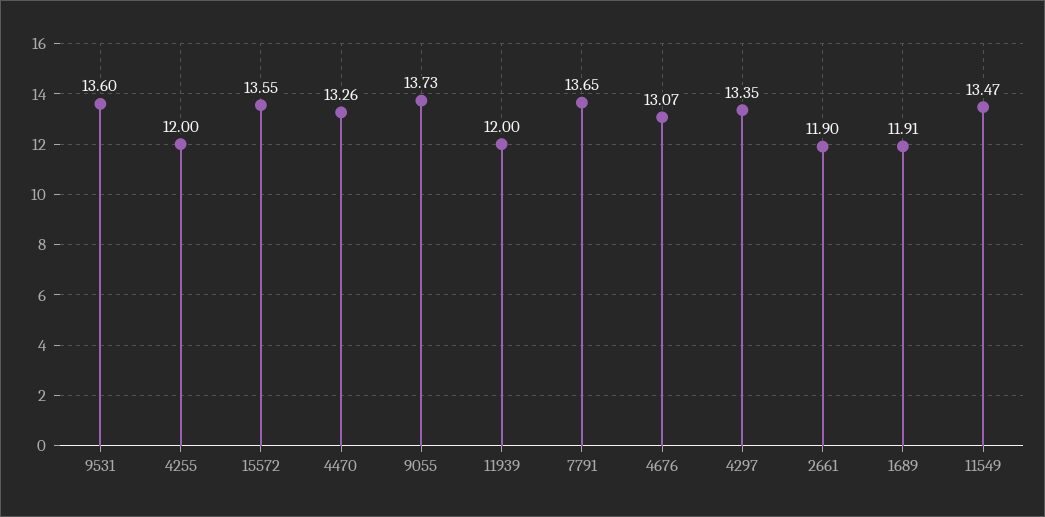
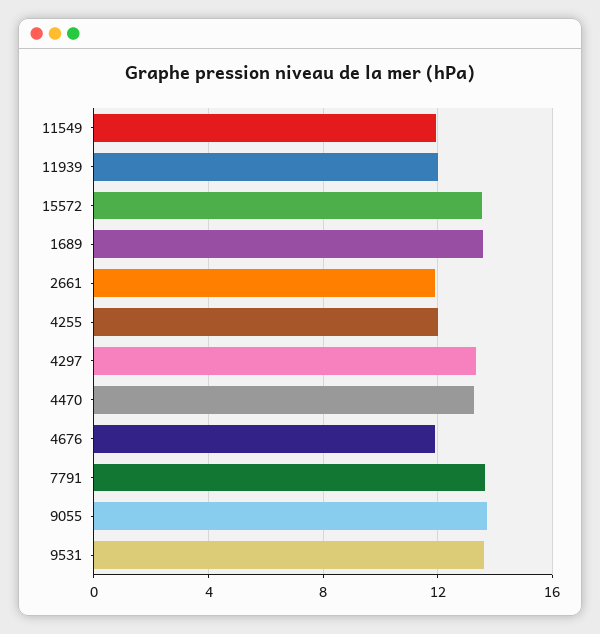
  {
    "9531": 13.6,
    "4255": 12,
    "15572": 13.55,
    "4470": 13.26,
    "9055": 13.73,
    "11939": 12,
    "7791": 13.65,
-   "4676": 13.07,
+   "4676": 12,
    "4297": 13.35,
    "2661": 11.9,
-   "1689": 11.91,
+   "1689": 13.5,
-   "11549": 13.47
+   "11549": 12
  }

